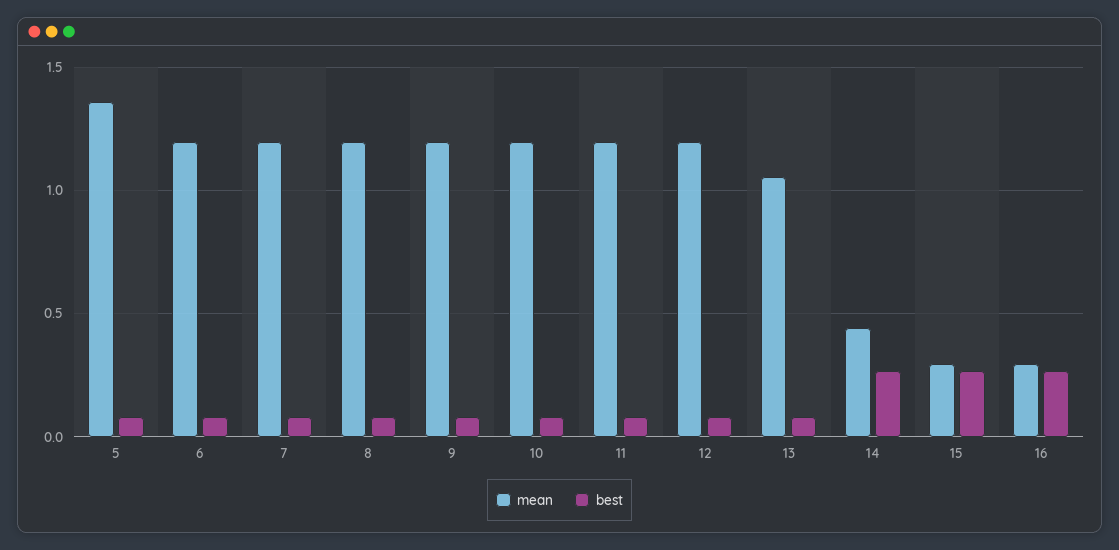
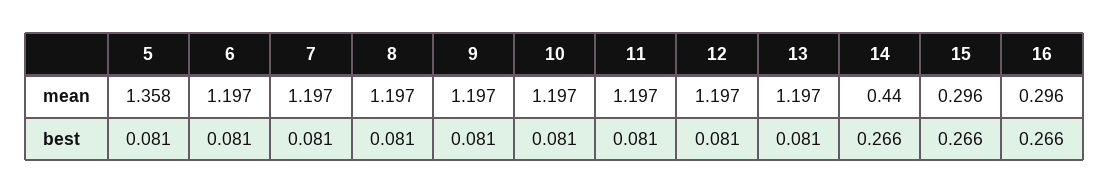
  {
    "mean": {
      "5": 1.358,
      "6": 1.197,
      "7": 1.197,
      "8": 1.197,
      "9": 1.197,
      "10": 1.197,
      "11": 1.197,
      "12": 1.197,
-     "13": 1.05,
+     "13": 1.197,
      "14": 0.44,
      "15": 0.296,
      "16": 0.296
    },
    "best": {
      "5": 0.081,
      "6": 0.081,
      "7": 0.081,
      "8": 0.081,
      "9": 0.081,
      "10": 0.081,
      "11": 0.081,
      "12": 0.081,
      "13": 0.081,
      "14": 0.266,
      "15": 0.266,
      "16": 0.266
    }
  }

